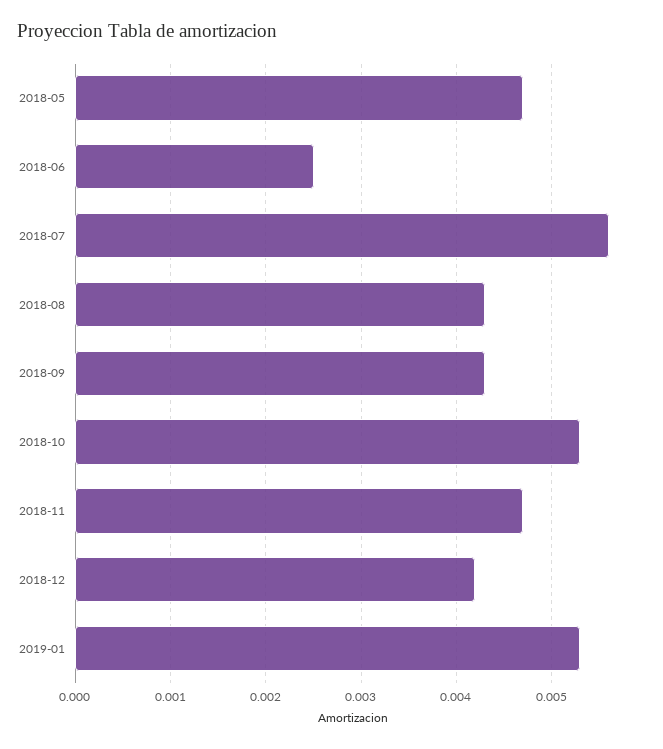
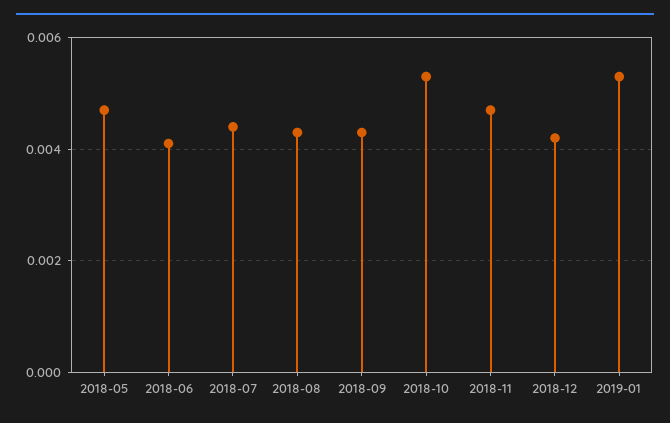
  {
    "2018-05": 0.0047,
-   "2018-06": 0.0025,
+   "2018-06": 0.004,
-   "2018-07": 0.0056,
+   "2018-07": 0.0045,
    "2018-08": 0.0043,
    "2018-09": 0.0043,
    "2018-10": 0.0053,
    "2018-11": 0.0047,
    "2018-12": 0.0042,
    "2019-01": 0.0053
  }

